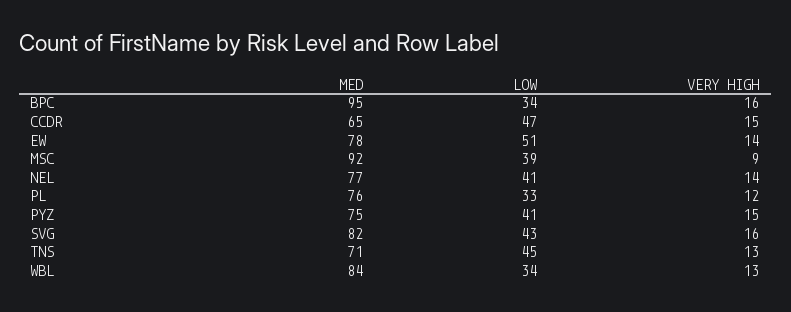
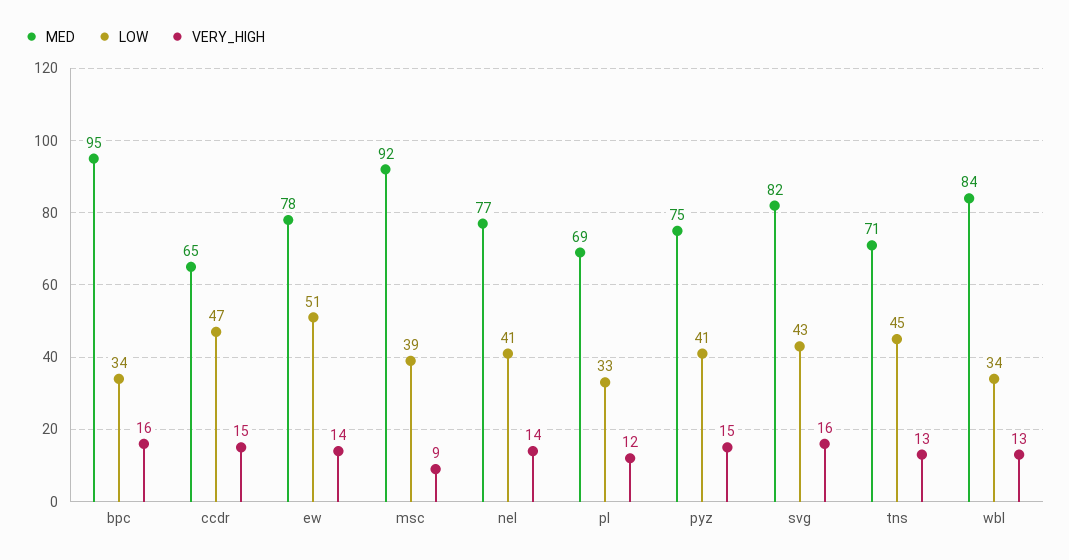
  {
    "MED": {
      "BPC": 95,
      "CCDR": 65,
      "EW": 78,
      "MSC": 92,
      "NEL": 77,
-     "PL": 76,
+     "PL": 69,
      "PYZ": 75,
      "SVG": 82,
      "TNS": 71,
      "WBL": 84
    },
    "LOW": {
      "BPC": 34,
      "CCDR": 47,
      "EW": 51,
      "MSC": 39,
      "NEL": 41,
      "PL": 33,
      "PYZ": 41,
      "SVG": 43,
      "TNS": 45,
      "WBL": 34
    },
    "VERY HIGH": {
      "BPC": 16,
      "CCDR": 15,
      "EW": 14,
      "MSC": 9,
      "NEL": 14,
      "PL": 12,
      "PYZ": 15,
      "SVG": 16,
      "TNS": 13,
      "WBL": 13
    }
  }

